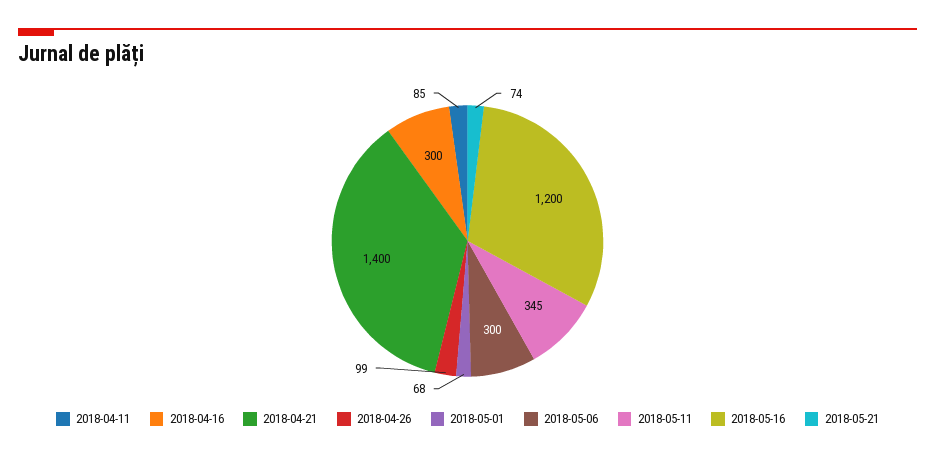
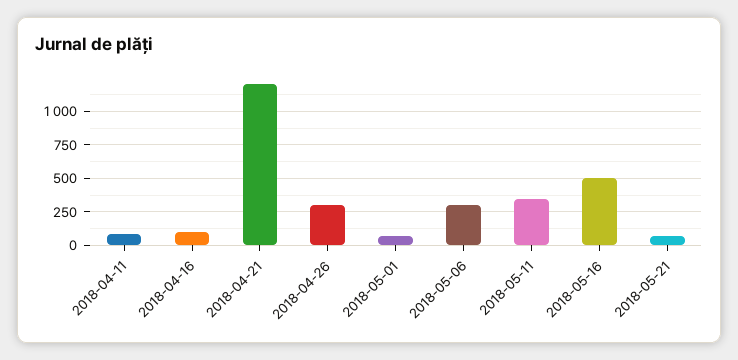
  {
    "2018-04-11": 85,
-   "2018-04-16": 300,
+   "2018-04-16": 100,
-   "2018-04-21": 1400,
+   "2018-04-21": 1200,
-   "2018-04-26": 99,
+   "2018-04-26": 300,
    "2018-05-01": 68,
    "2018-05-06": 300,
    "2018-05-11": 345,
-   "2018-05-16": 1200,
+   "2018-05-16": 500,
    "2018-05-21": 74
  }

